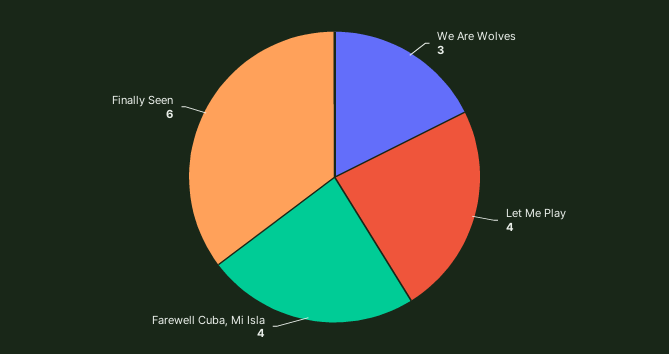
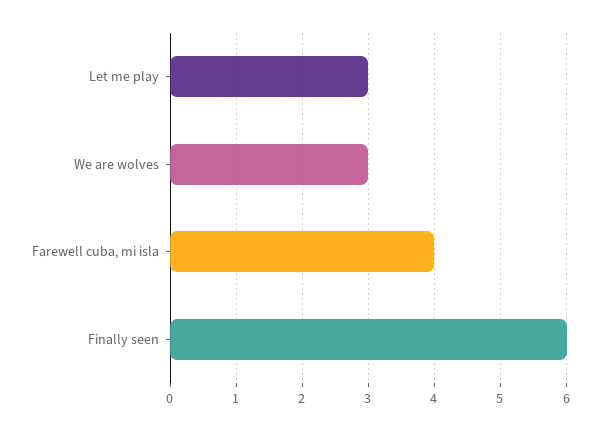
  {
    "We Are Wolves": 3,
-   "Let Me Play": 4,
+   "Let Me Play": 3,
    "Farewell Cuba, Mi Isla": 4,
    "Finally Seen": 6
  }

